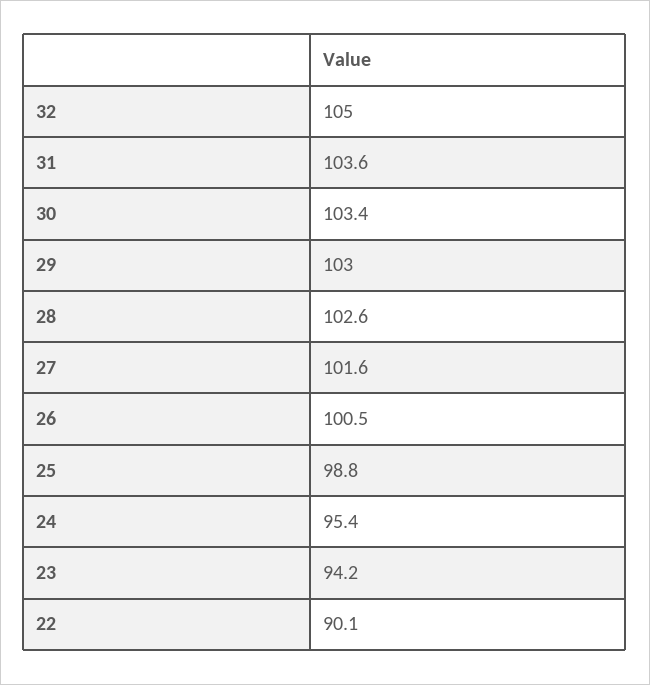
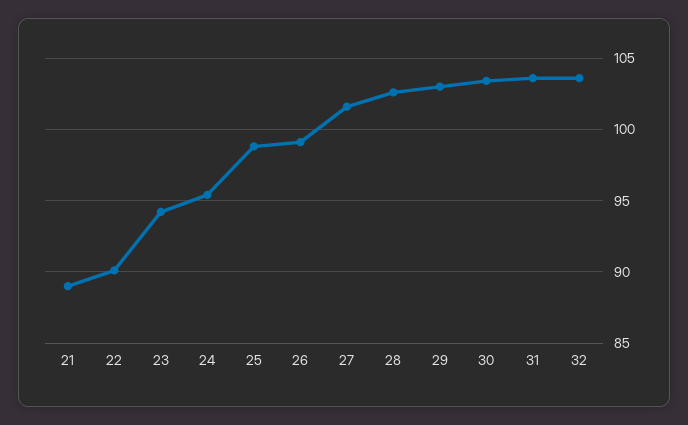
  {
-   "32": 105,
+   "32": 103.5,
    "31": 103.6,
    "30": 103.4,
    "29": 103,
    "28": 102.6,
    "27": 101.6,
-   "26": 100.5,
+   "26": 99,
    "25": 98.8,
    "24": 95.4,
    "23": 94.2,
-   "22": 90.1
+   "22": 90.1,
+   "21": 89
  }

